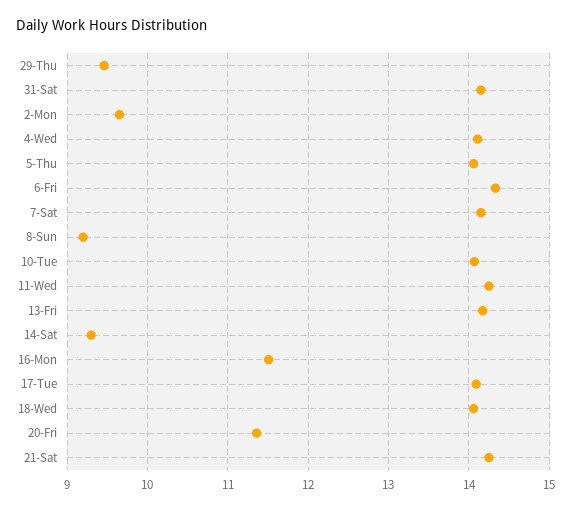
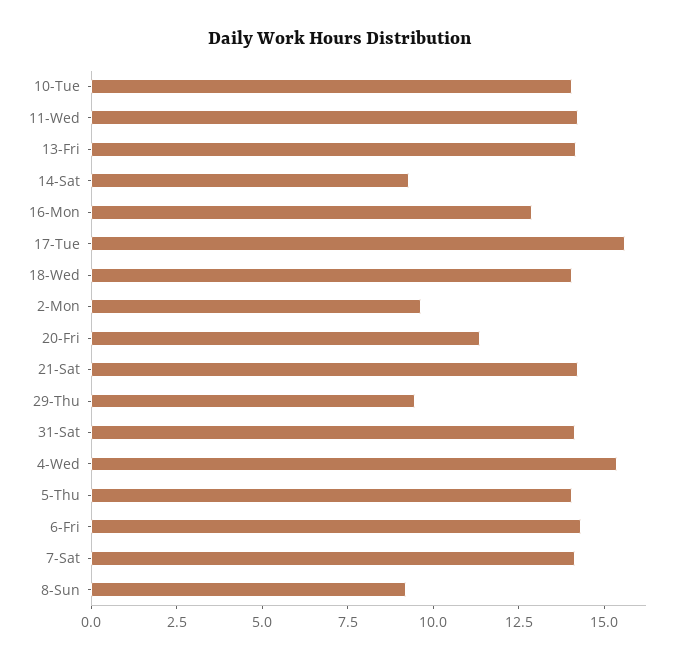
  {
    "29-Thu": 9.5,
    "31-Sat": 14.2,
    "2-Mon": 9.7,
-   "4-Wed": 14.1,
+   "4-Wed": 15.5,
    "5-Thu": 14.1,
    "6-Fri": 14.3,
    "7-Sat": 14.2,
    "8-Sun": 9.2,
    "10-Tue": 14.1,
    "11-Wed": 14.3,
    "13-Fri": 14.2,
    "14-Sat": 9.3,
-   "16-Mon": 11.5,
+   "16-Mon": 13,
-   "17-Tue": 14.1,
+   "17-Tue": 15.5,
    "18-Wed": 14.1,
    "20-Fri": 11.4,
    "21-Sat": 14.3
  }

